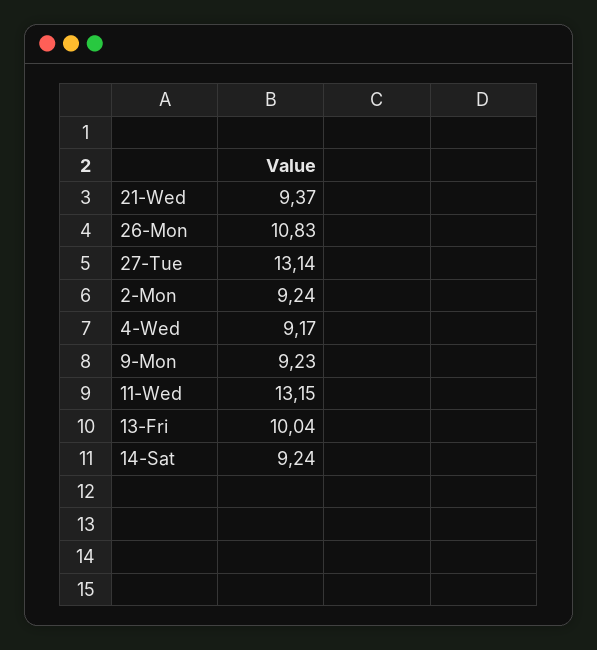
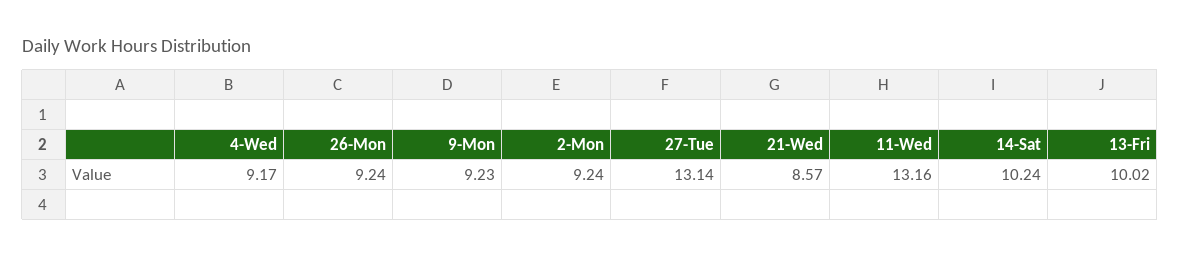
  {
-   "21-Wed": 9.37,
+   "21-Wed": 8.57,
-   "26-Mon": 10.83,
+   "26-Mon": 9.24,
    "27-Tue": 13.14,
    "2-Mon": 9.24,
    "4-Wed": 9.17,
    "9-Mon": 9.23,
-   "11-Wed": 13.15,
+   "11-Wed": 13.16,
-   "13-Fri": 10.04,
+   "13-Fri": 10.02,
-   "14-Sat": 9.24
+   "14-Sat": 10.24
  }

